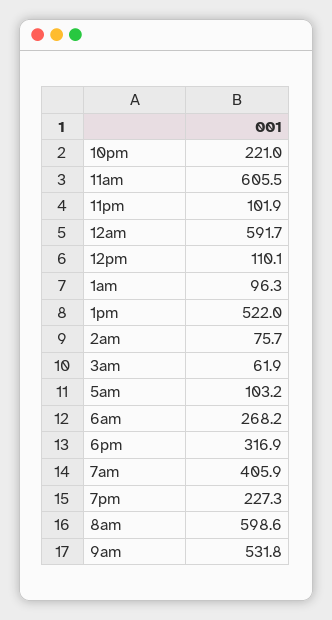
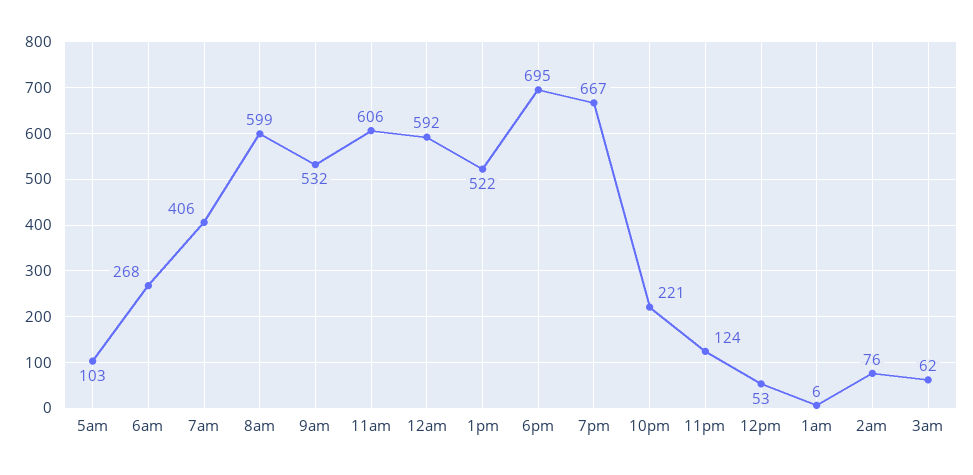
  {
    "10pm": 221,
    "11am": 605.5,
-   "11pm": 101.9,
+   "11pm": 124,
    "12am": 591.7,
-   "12pm": 110.1,
+   "12pm": 53,
-   "1am": 96.3,
+   "1am": 6,
    "1pm": 522,
    "2am": 75.7,
    "3am": 61.9,
    "5am": 103.2,
    "6am": 268.2,
-   "6pm": 316.9,
+   "6pm": 695,
    "7am": 405.9,
-   "7pm": 227.3,
+   "7pm": 667,
    "8am": 598.6,
    "9am": 531.8
  }

